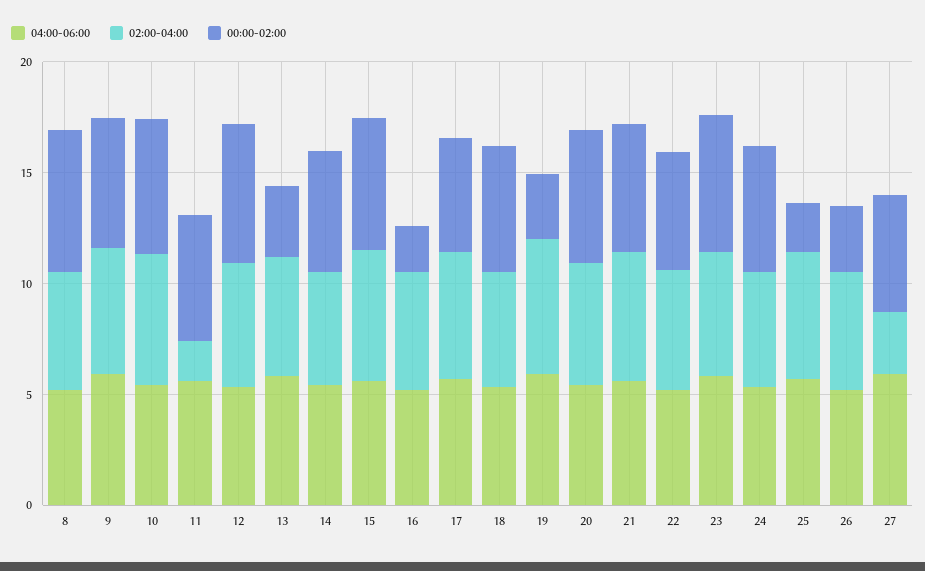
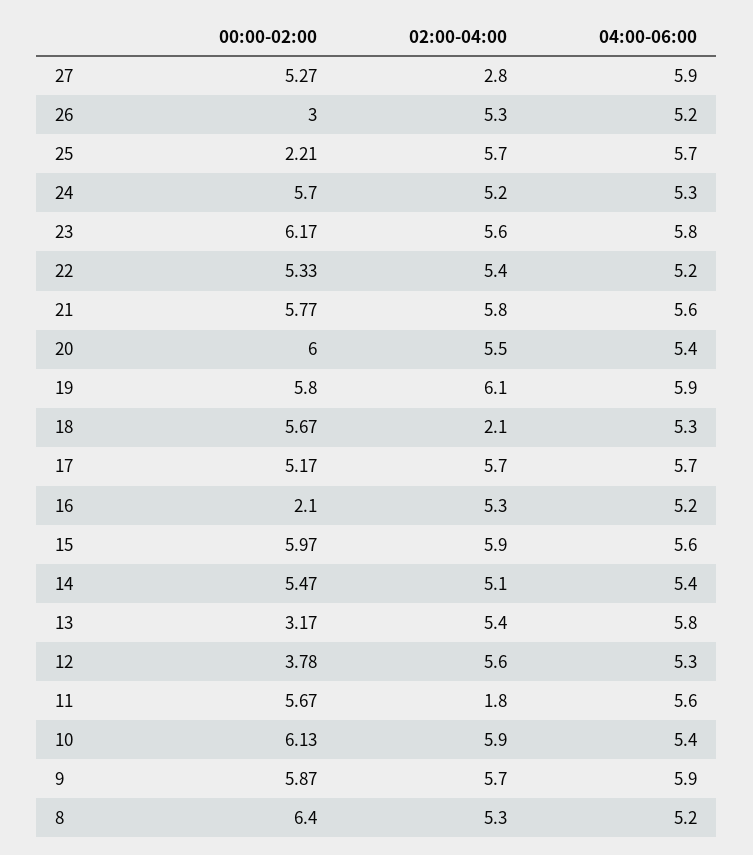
  {
    "04:00-06:00": {
      "8": 5.2,
      "9": 5.9,
      "10": 5.4,
      "11": 5.6,
      "12": 5.3,
      "13": 5.8,
      "14": 5.4,
      "15": 5.6,
      "16": 5.2,
      "17": 5.7,
      "18": 5.3,
      "19": 5.9,
      "20": 5.4,
      "21": 5.6,
      "22": 5.2,
      "23": 5.8,
      "24": 5.3,
      "25": 5.7,
      "26": 5.2,
      "27": 5.9
    },
    "02:00-04:00": {
      "8": 5.3,
      "9": 5.7,
      "10": 5.9,
      "11": 1.8,
      "12": 5.6,
      "13": 5.4,
      "14": 5.1,
      "15": 5.9,
      "16": 5.3,
      "17": 5.7,
-     "18": 5,
+     "18": 2.1,
      "19": 6.1,
      "20": 5.5,
      "21": 5.8,
      "22": 5.4,
      "23": 5.6,
      "24": 5.2,
      "25": 5.7,
      "26": 5.3,
      "27": 2.8
    },
    "00:00-02:00": {
      "8": 6.4,
      "9": 5.87,
      "10": 6.13,
      "11": 5.67,
-     "12": 6,
+     "12": 3.78,
      "13": 3.17,
      "14": 5.47,
      "15": 5.97,
      "16": 2.1,
      "17": 5.17,
      "18": 5.67,
-     "19": 3,
+     "19": 5.8,
      "20": 6,
      "21": 5.77,
      "22": 5.33,
      "23": 6.17,
      "24": 5.7,
      "25": 2.21,
      "26": 3,
      "27": 5.27
    }
  }

